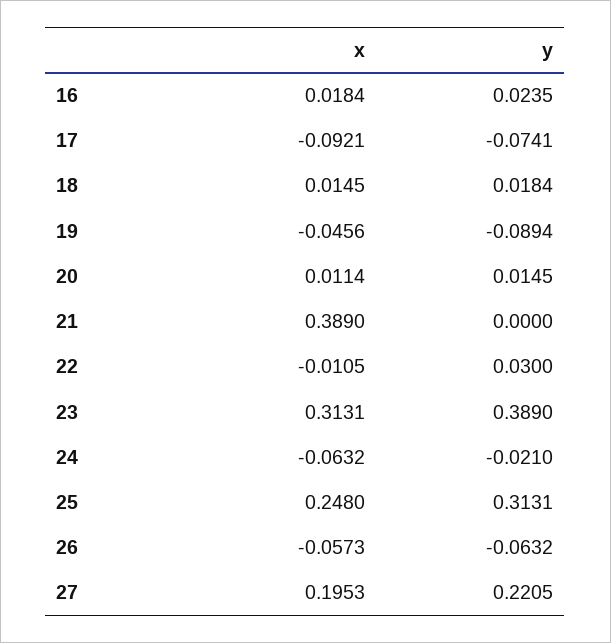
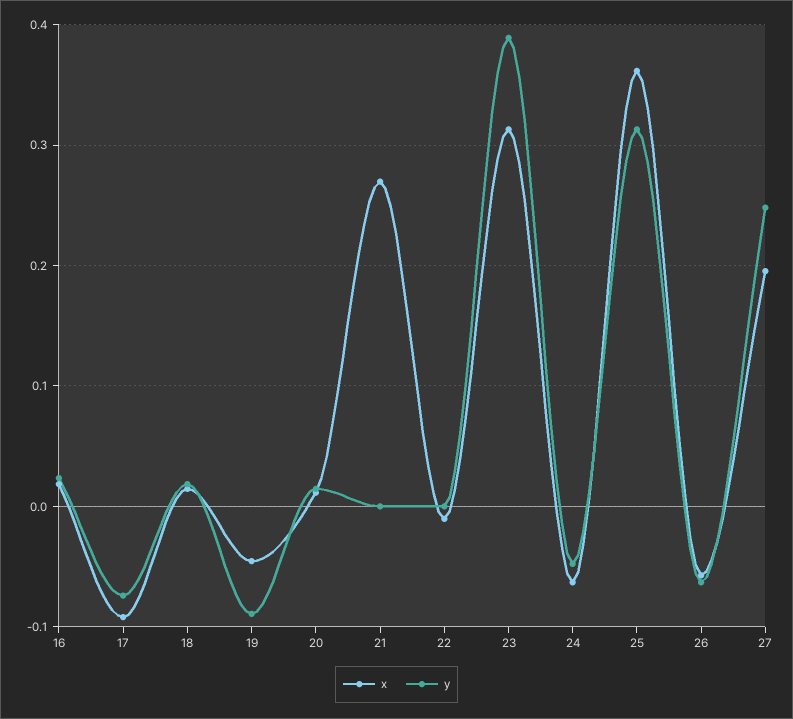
  {
    "x": {
      "16": 0.0184,
      "17": -0.0921,
      "18": 0.0145,
      "19": -0.0456,
      "20": 0.0114,
-     "21": 0.389,
+     "21": 0.27,
      "22": -0.0105,
      "23": 0.3131,
      "24": -0.0632,
-     "25": 0.248,
+     "25": 0.36,
      "26": -0.0573,
      "27": 0.1953
    },
    "y": {
      "16": 0.0235,
      "17": -0.0741,
      "18": 0.0184,
      "19": -0.0894,
      "20": 0.0145,
      "21": 0,
-     "22": 0.03,
+     "22": 0,
      "23": 0.389,
-     "24": -0.021,
+     "24": -0.05,
      "25": 0.3131,
      "26": -0.0632,
-     "27": 0.2205
+     "27": 0.25
    }
  }

